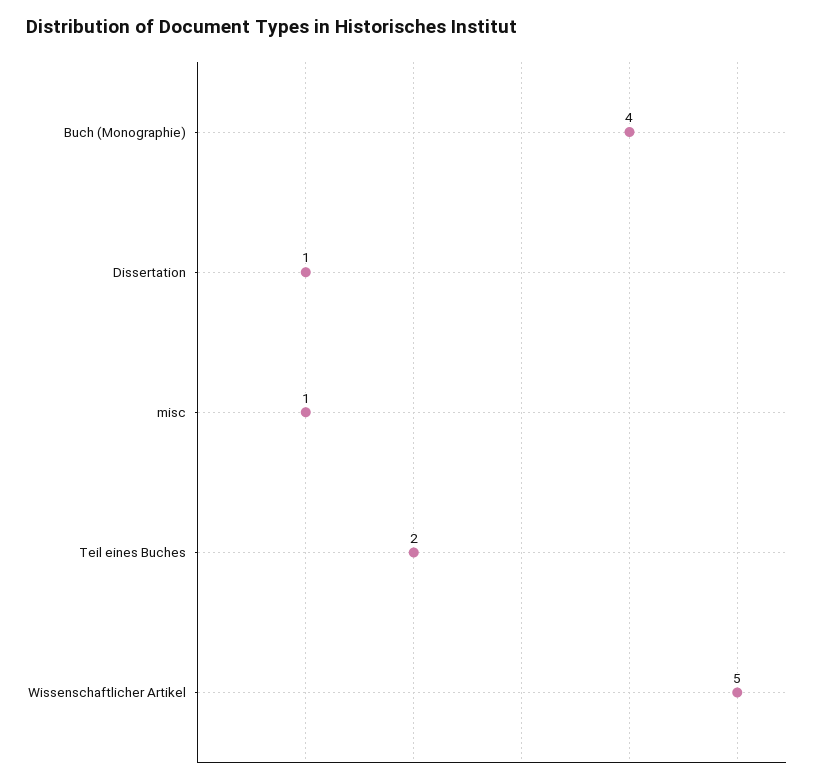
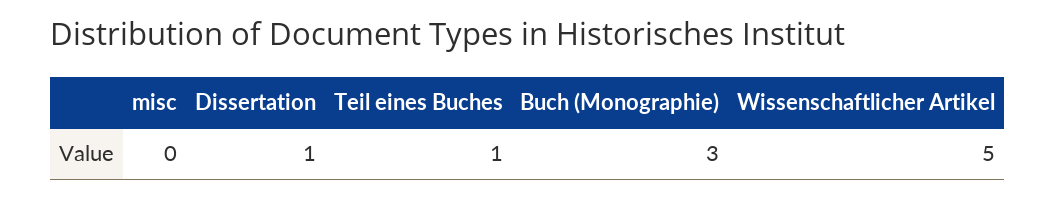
  {
-   "Buch (Monographie)": 4,
+   "Buch (Monographie)": 3,
    "Dissertation": 1,
-   "misc": 1,
+   "misc": 0,
-   "Teil eines Buches": 2,
+   "Teil eines Buches": 1,
    "Wissenschaftlicher Artikel": 5
  }

